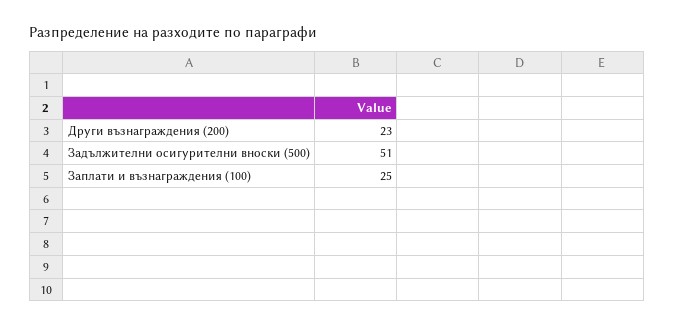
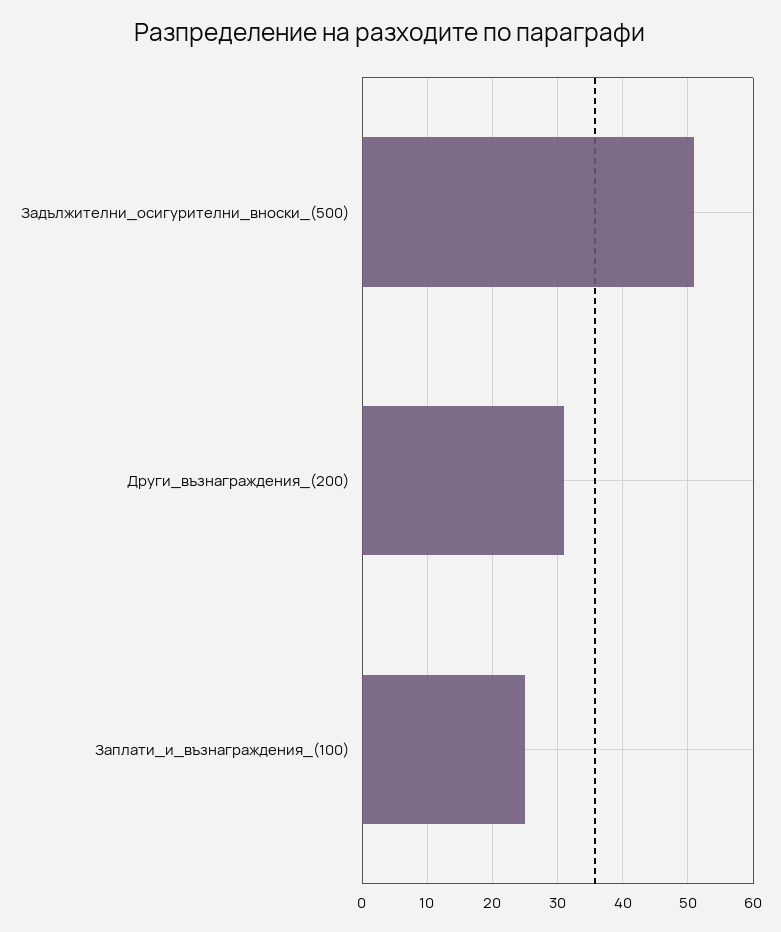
  {
-   "Други възнаграждения (200)": 23,
+   "Други възнаграждения (200)": 31,
    "Задължителни осигурителни вноски (500)": 51,
    "Заплати и възнаграждения (100)": 25
  }

